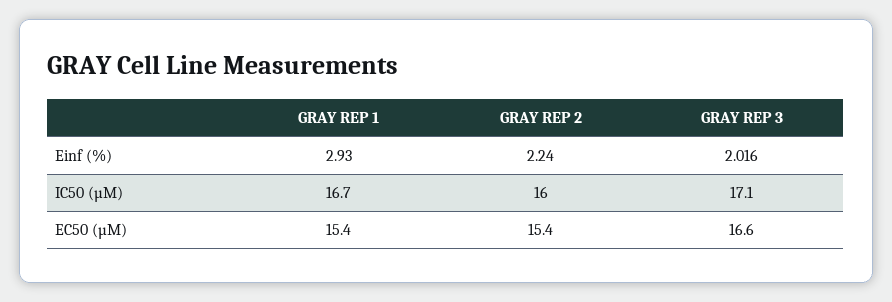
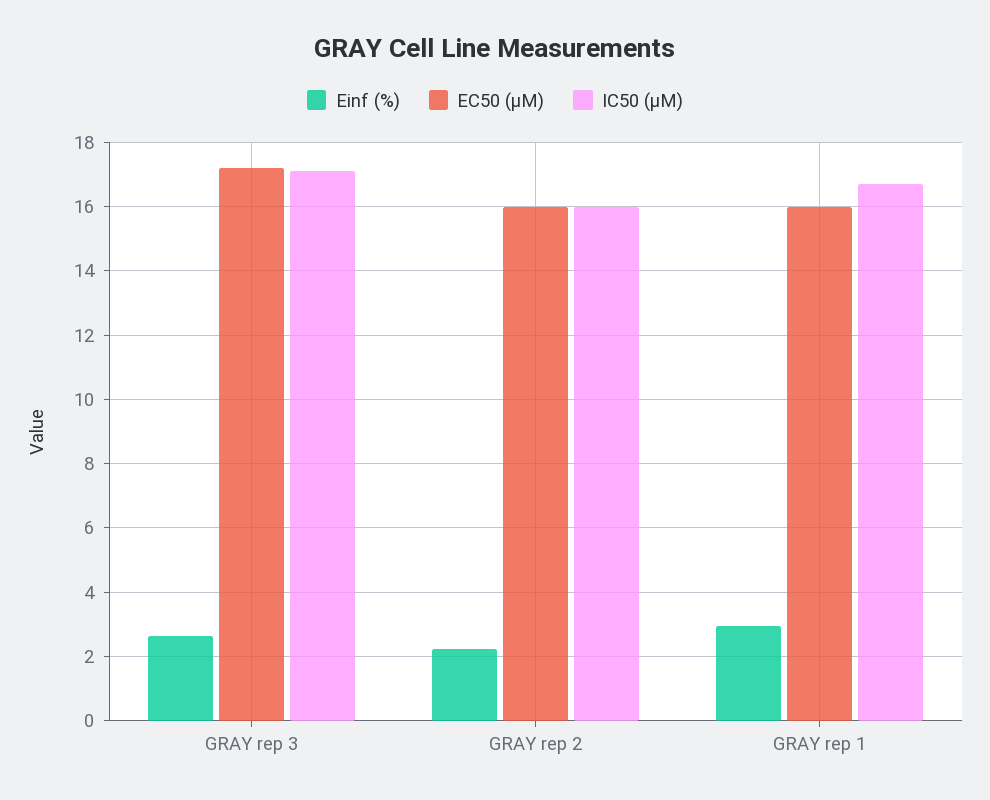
  {
    "Einf (%)": {
      "GRAY REP 1": 2.93,
      "GRAY REP 2": 2.24,
-     "GRAY REP 3": 2.016
+     "GRAY REP 3": 2.6
    },
    "IC50 (µM)": {
      "GRAY REP 1": 16.7,
      "GRAY REP 2": 16,
      "GRAY REP 3": 17.1
    },
    "EC50 (µM)": {
-     "GRAY REP 1": 15.4,
+     "GRAY REP 1": 16,
-     "GRAY REP 2": 15.4,
+     "GRAY REP 2": 16,
-     "GRAY REP 3": 16.6
+     "GRAY REP 3": 17.2
    }
  }

